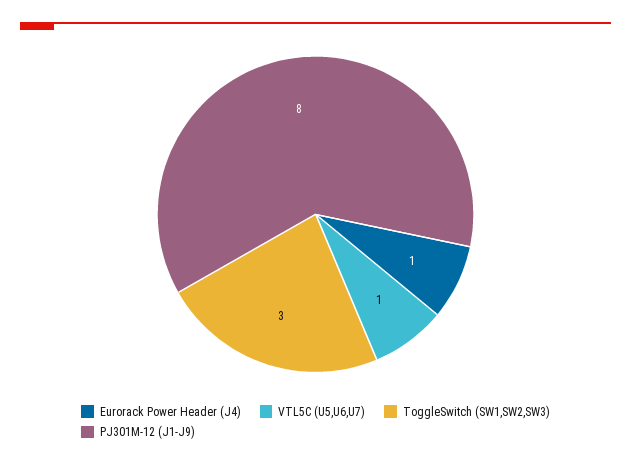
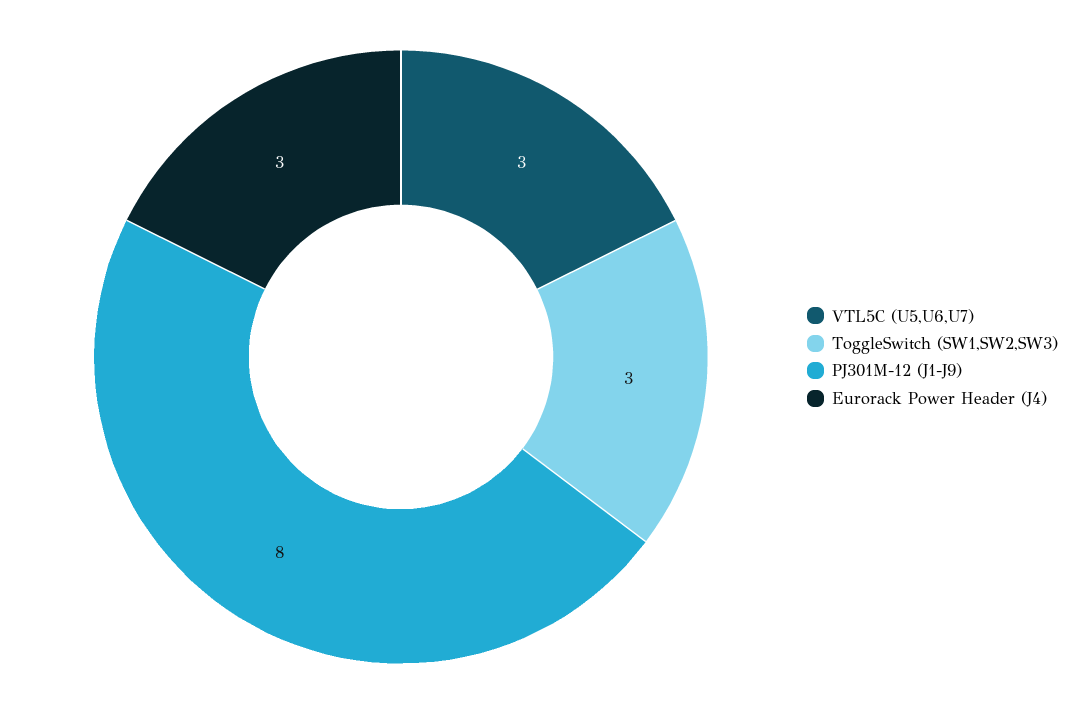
  {
-   "Eurorack Power Header (J4)": 1,
+   "Eurorack Power Header (J4)": 3,
-   "VTL5C (U5,U6,U7)": 1,
+   "VTL5C (U5,U6,U7)": 3,
    "ToggleSwitch (SW1,SW2,SW3)": 3,
    "PJ301M-12 (J1-J9)": 8
  }

